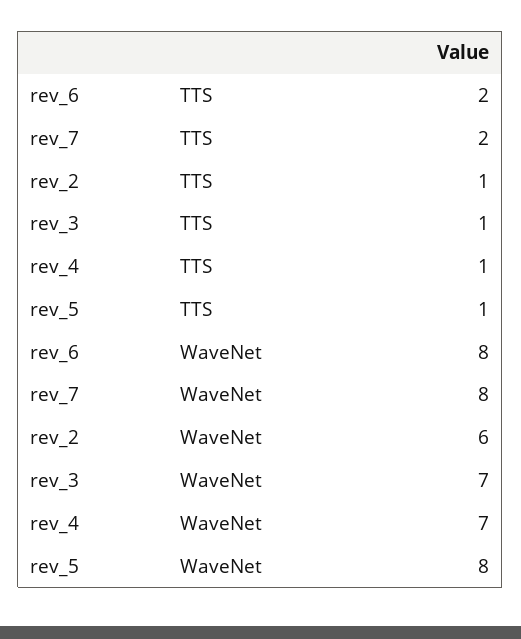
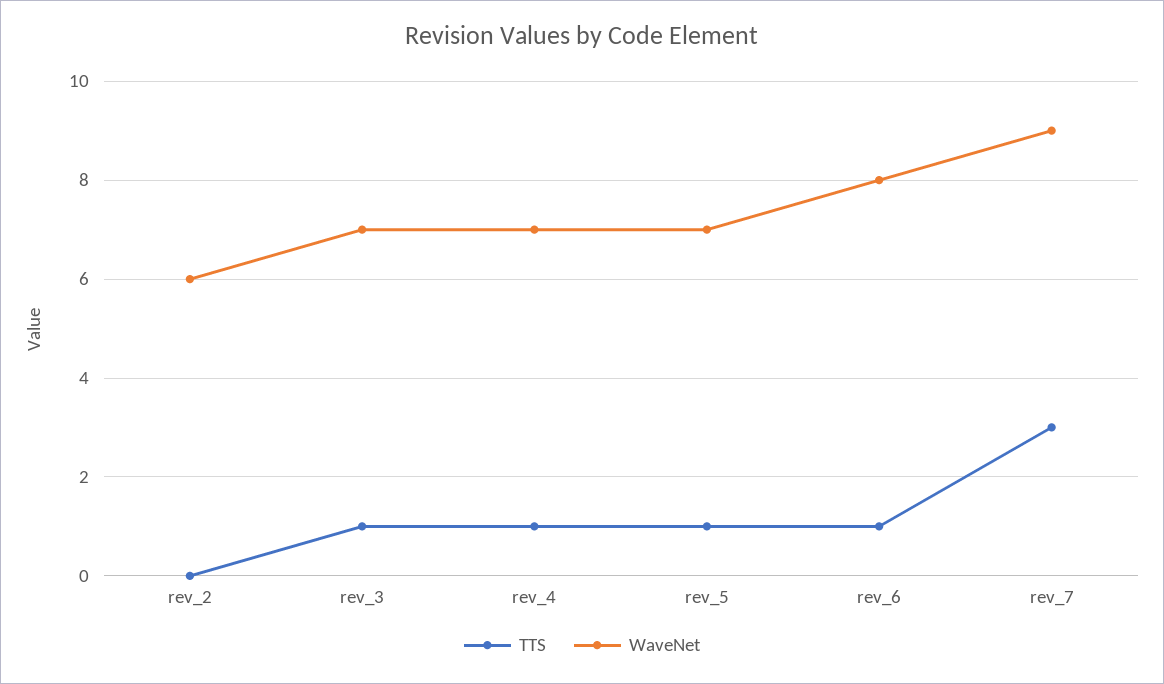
  {
    "TTS": {
-     "rev_6": 2,
+     "rev_6": 1,
-     "rev_7": 2,
+     "rev_7": 3,
-     "rev_2": 1,
+     "rev_2": 0,
      "rev_3": 1,
      "rev_4": 1,
      "rev_5": 1
    },
    "WaveNet": {
      "rev_6": 8,
-     "rev_7": 8,
+     "rev_7": 9,
      "rev_2": 6,
      "rev_3": 7,
      "rev_4": 7,
-     "rev_5": 8
+     "rev_5": 7
    }
  }

